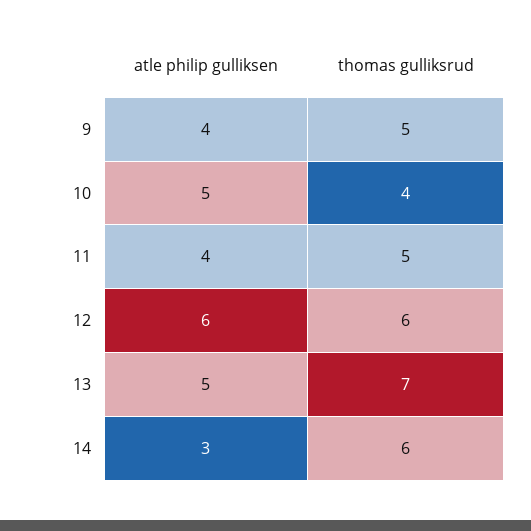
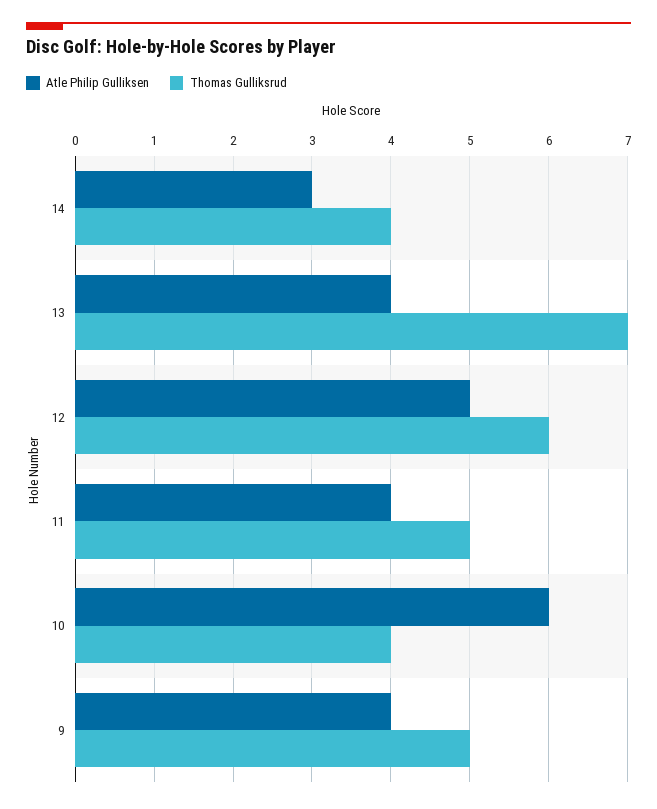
  {
    "atle philip gulliksen": {
      "9": 4,
-     "10": 5,
+     "10": 6,
      "11": 4,
-     "12": 6,
+     "12": 5,
-     "13": 5,
+     "13": 4,
      "14": 3
    },
    "thomas gulliksrud": {
      "9": 5,
      "10": 4,
      "11": 5,
      "12": 6,
      "13": 7,
-     "14": 6
+     "14": 4
    }
  }

